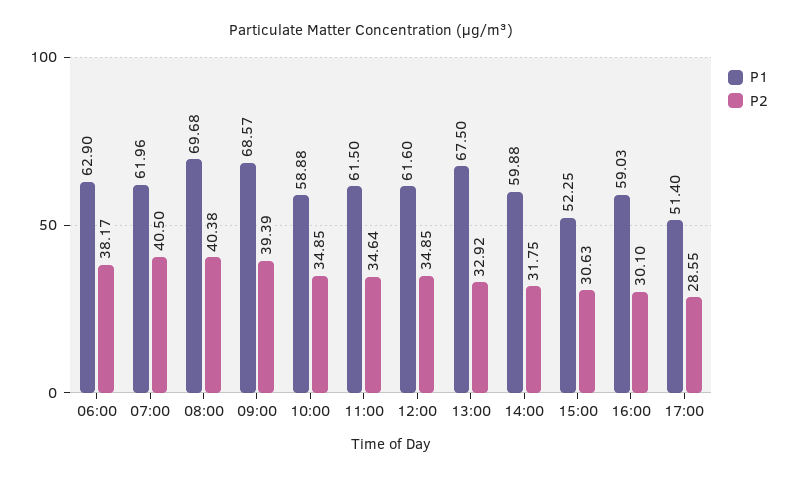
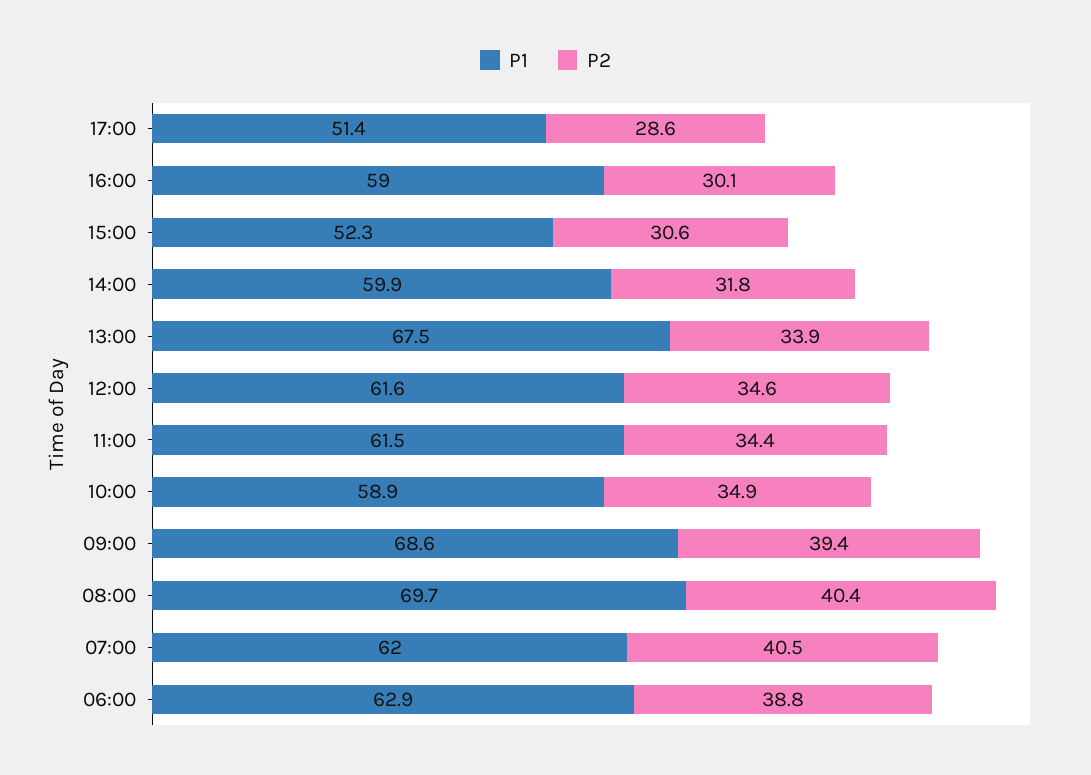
  {
    "P1": {
      "06:00": 62.9,
      "07:00": 61.96,
      "08:00": 69.68,
      "09:00": 68.57,
      "10:00": 58.88,
      "11:00": 61.5,
      "12:00": 61.6,
      "13:00": 67.5,
      "14:00": 59.88,
      "15:00": 52.25,
      "16:00": 59.03,
      "17:00": 51.4
    },
    "P2": {
-     "06:00": 38.17,
+     "06:00": 38.8,
      "07:00": 40.5,
      "08:00": 40.38,
      "09:00": 39.39,
      "10:00": 34.85,
-     "11:00": 34.64,
+     "11:00": 34.4,
-     "12:00": 34.85,
+     "12:00": 34.6,
-     "13:00": 32.92,
+     "13:00": 33.9,
      "14:00": 31.75,
      "15:00": 30.63,
      "16:00": 30.1,
      "17:00": 28.55
    }
  }

